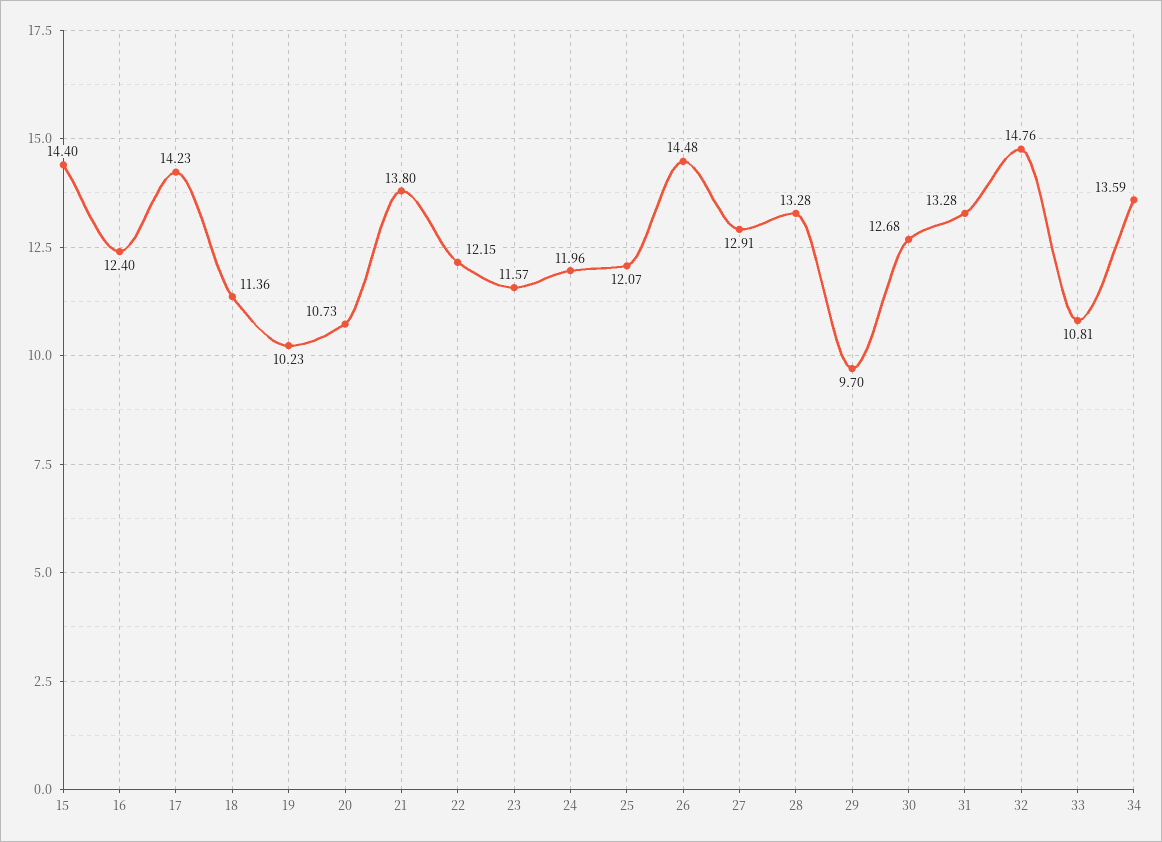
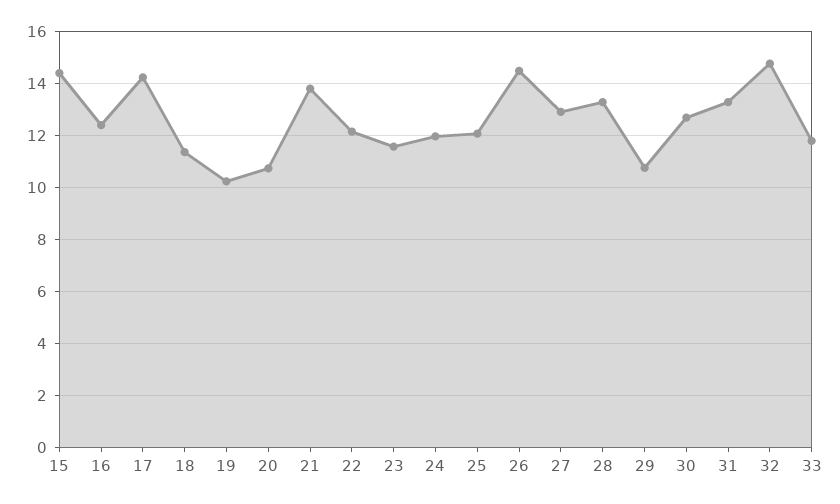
  {
    "15": 14.4,
    "16": 12.4,
    "17": 14.23,
    "18": 11.36,
    "19": 10.23,
    "20": 10.73,
    "21": 13.8,
    "22": 12.15,
    "23": 11.57,
    "24": 11.96,
    "25": 12.07,
    "26": 14.48,
    "27": 12.91,
    "28": 13.28,
-   "29": 9.7,
+   "29": 10.75,
    "30": 12.68,
    "31": 13.28,
    "32": 14.76,
-   "33": 10.81,
+   "33": 11.75
-   "34": 13.59
  }

